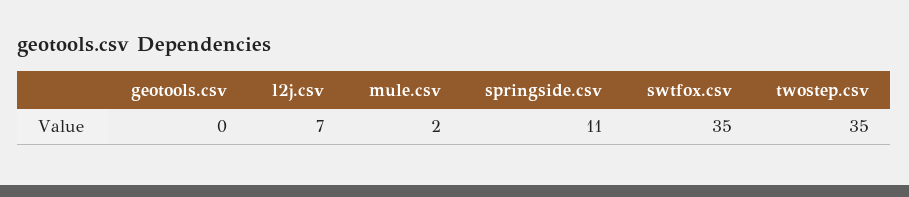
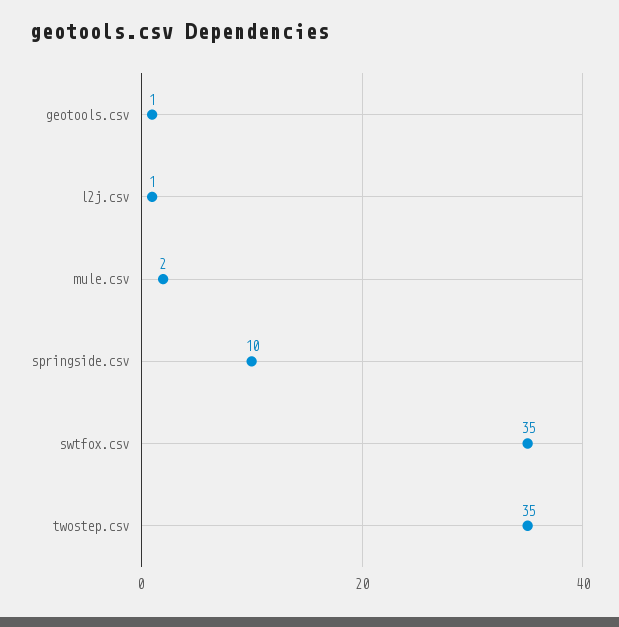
  {
-   "geotools.csv": 0,
+   "geotools.csv": 1,
-   "l2j.csv": 7,
+   "l2j.csv": 1,
    "mule.csv": 2,
-   "springside.csv": 11,
+   "springside.csv": 10,
    "swtfox.csv": 35,
    "twostep.csv": 35
  }

